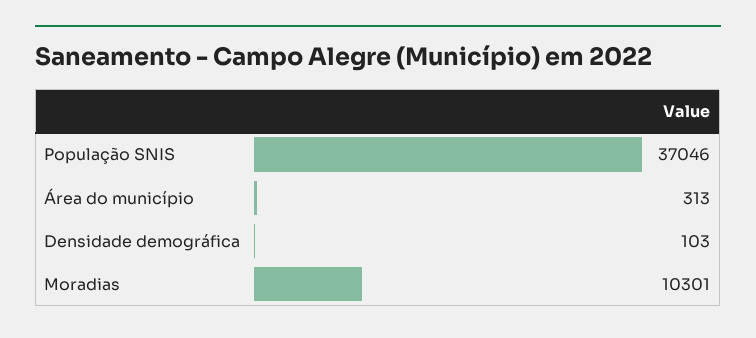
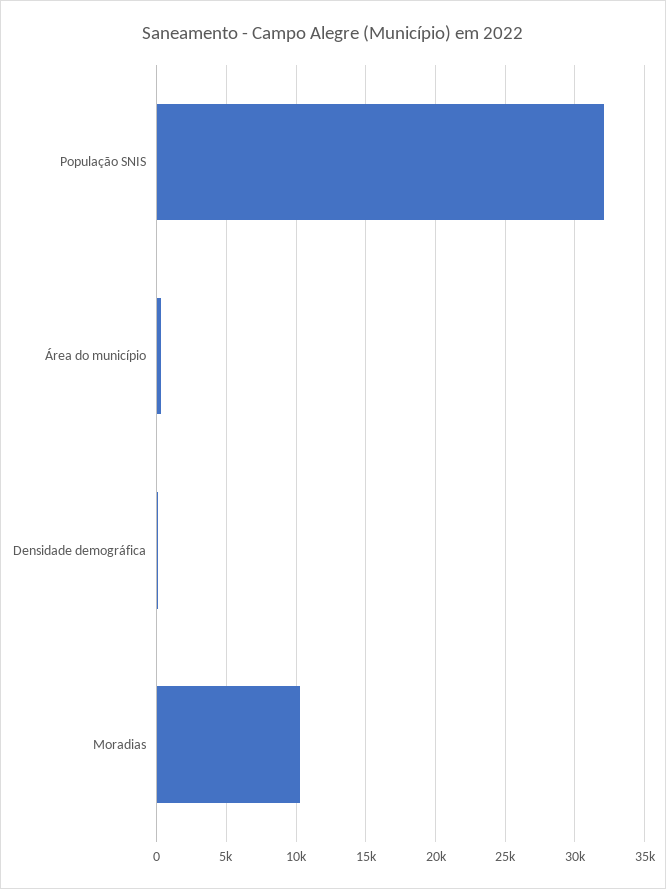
  {
-   "População SNIS": 37046,
+   "População SNIS": 32000,
    "Área do município": 313,
    "Densidade demográfica": 103,
    "Moradias": 10301
  }

